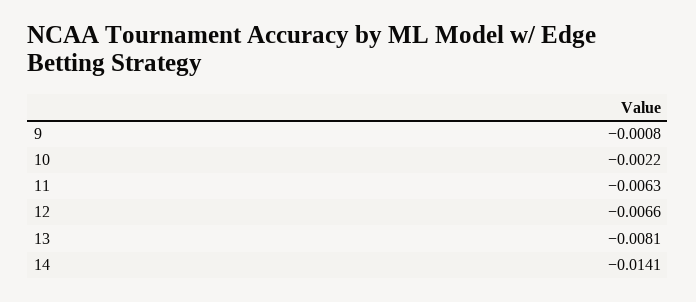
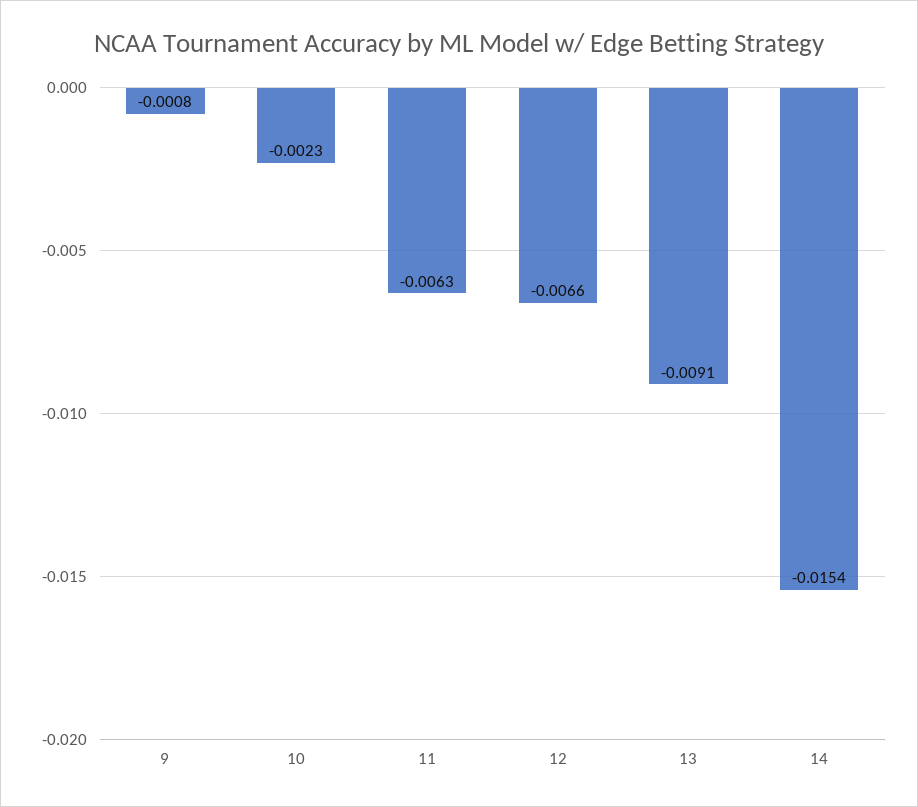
  {
    "9": -0.0008,
-   "10": -0.0022,
+   "10": -0.0023,
    "11": -0.0063,
    "12": -0.0066,
-   "13": -0.0081,
+   "13": -0.0091,
-   "14": -0.0141
+   "14": -0.0154
  }

